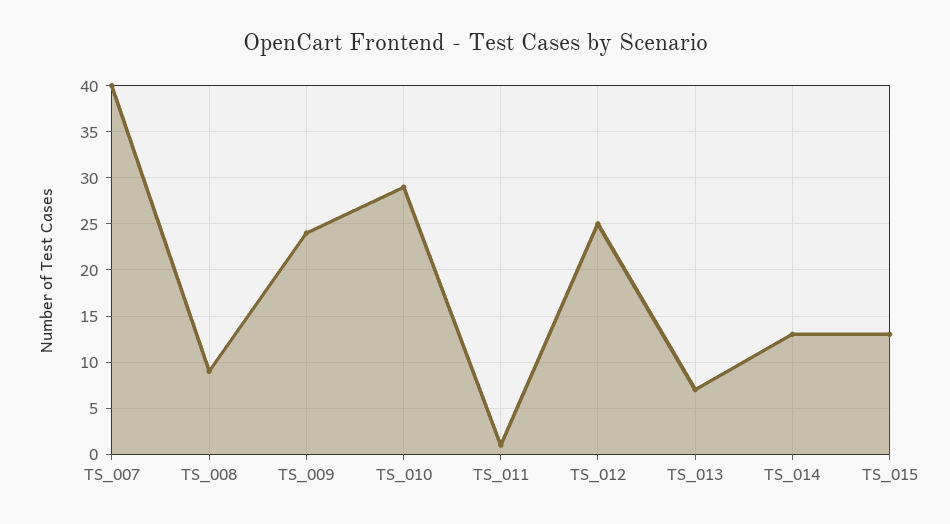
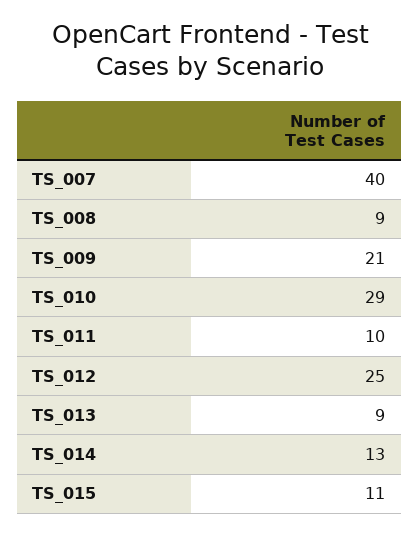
  {
    "TS_007": 40,
    "TS_008": 9,
-   "TS_009": 24,
+   "TS_009": 21,
    "TS_010": 29,
-   "TS_011": 1,
+   "TS_011": 10,
    "TS_012": 25,
-   "TS_013": 7,
+   "TS_013": 9,
    "TS_014": 13,
-   "TS_015": 13
+   "TS_015": 11
  }

